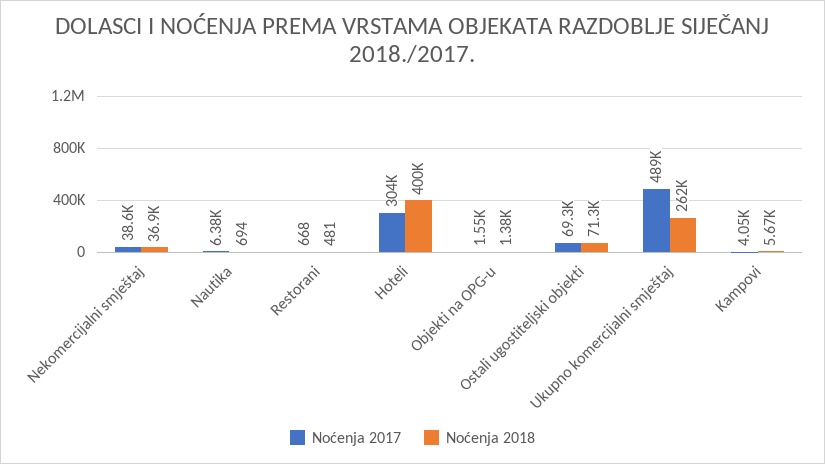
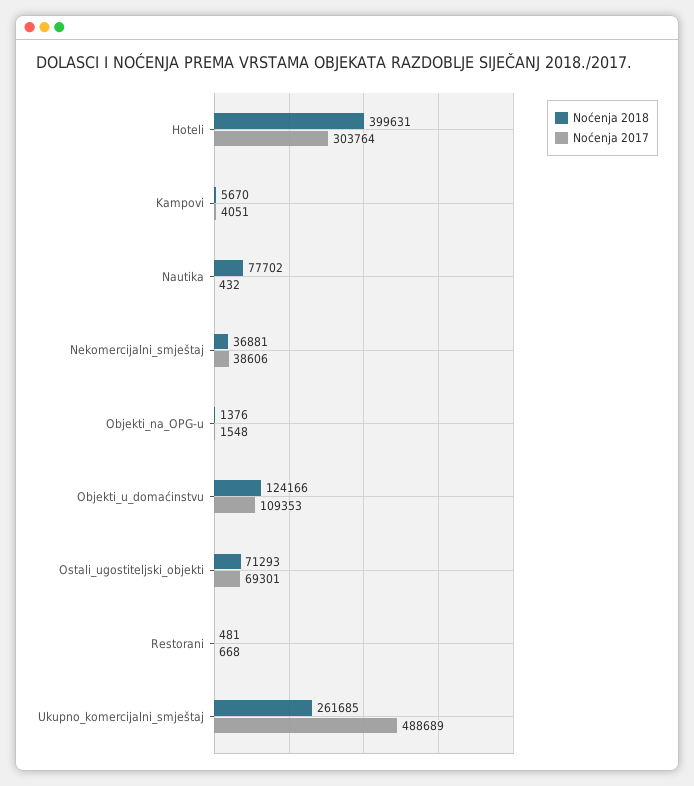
  {
    "Noćenja 2017": {
      "Nekomercijalni smještaj": 38606,
-     "Nautika": 6380,
+     "Nautika": 432,
      "Restorani": 668,
      "Hoteli": 303764,
      "Objekti na OPG-u": 1548,
      "Ostali ugostiteljski objekti": 69301,
      "Ukupno komercijalni smještaj": 488689,
-     "Kampovi": 4051
+     "Kampovi": 4051,
+     "Objekti_u_domaćinstvu": 109353
    },
    "Noćenja 2018": {
      "Nekomercijalni smještaj": 36881,
-     "Nautika": 694,
+     "Nautika": 77702,
      "Restorani": 481,
      "Hoteli": 399631,
      "Objekti na OPG-u": 1376,
      "Ostali ugostiteljski objekti": 71293,
      "Ukupno komercijalni smještaj": 261685,
-     "Kampovi": 5670
+     "Kampovi": 5670,
+     "Objekti_u_domaćinstvu": 124166
    }
  }

